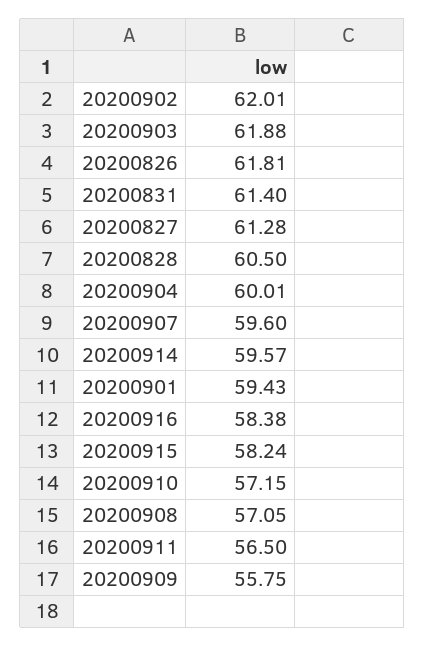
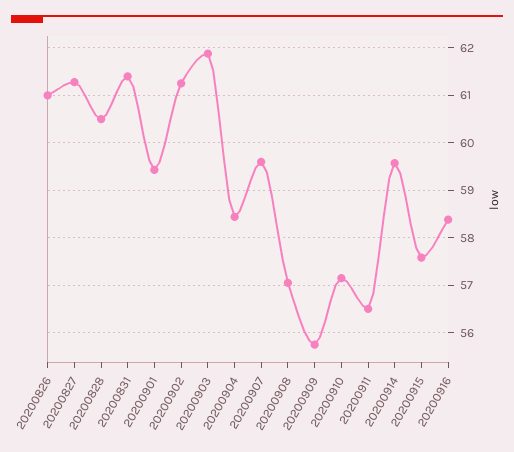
  {
-   "20200902": 62.01,
+   "20200902": 61.2,
    "20200903": 61.88,
-   "20200826": 61.81,
+   "20200826": 61,
    "20200831": 61.4,
    "20200827": 61.28,
    "20200828": 60.5,
-   "20200904": 60.01,
+   "20200904": 58.4,
    "20200907": 59.6,
    "20200914": 59.57,
    "20200901": 59.43,
    "20200916": 58.38,
-   "20200915": 58.24,
+   "20200915": 57.6,
    "20200910": 57.15,
    "20200908": 57.05,
    "20200911": 56.5,
    "20200909": 55.75
  }

